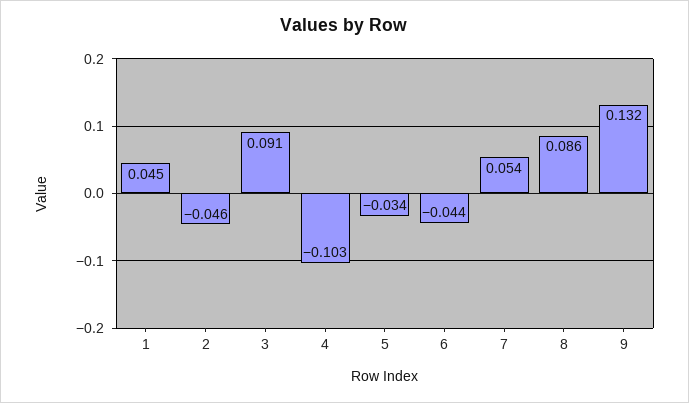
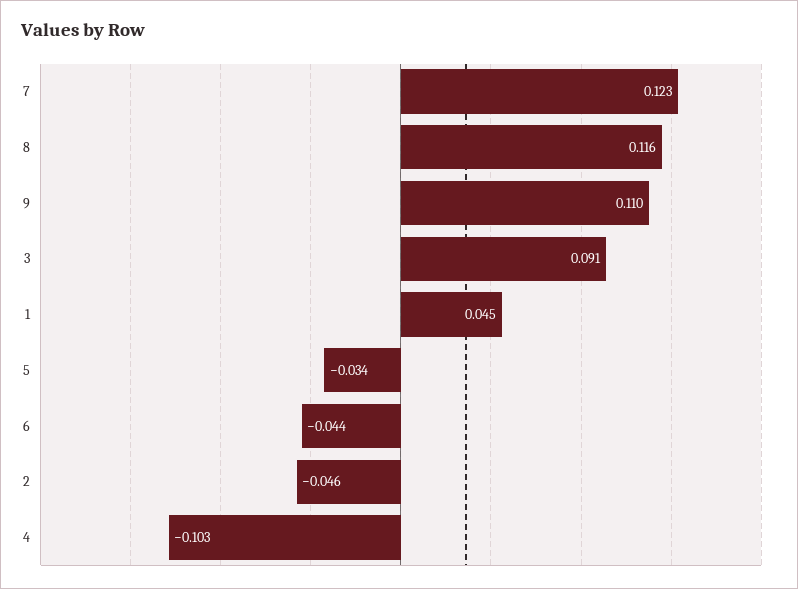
  {
    "1": 0.045,
    "2": -0.046,
    "3": 0.091,
    "4": -0.103,
    "5": -0.034,
    "6": -0.044,
-   "7": 0.054,
+   "7": 0.123,
-   "8": 0.086,
+   "8": 0.116,
-   "9": 0.132
+   "9": 0.11
  }

